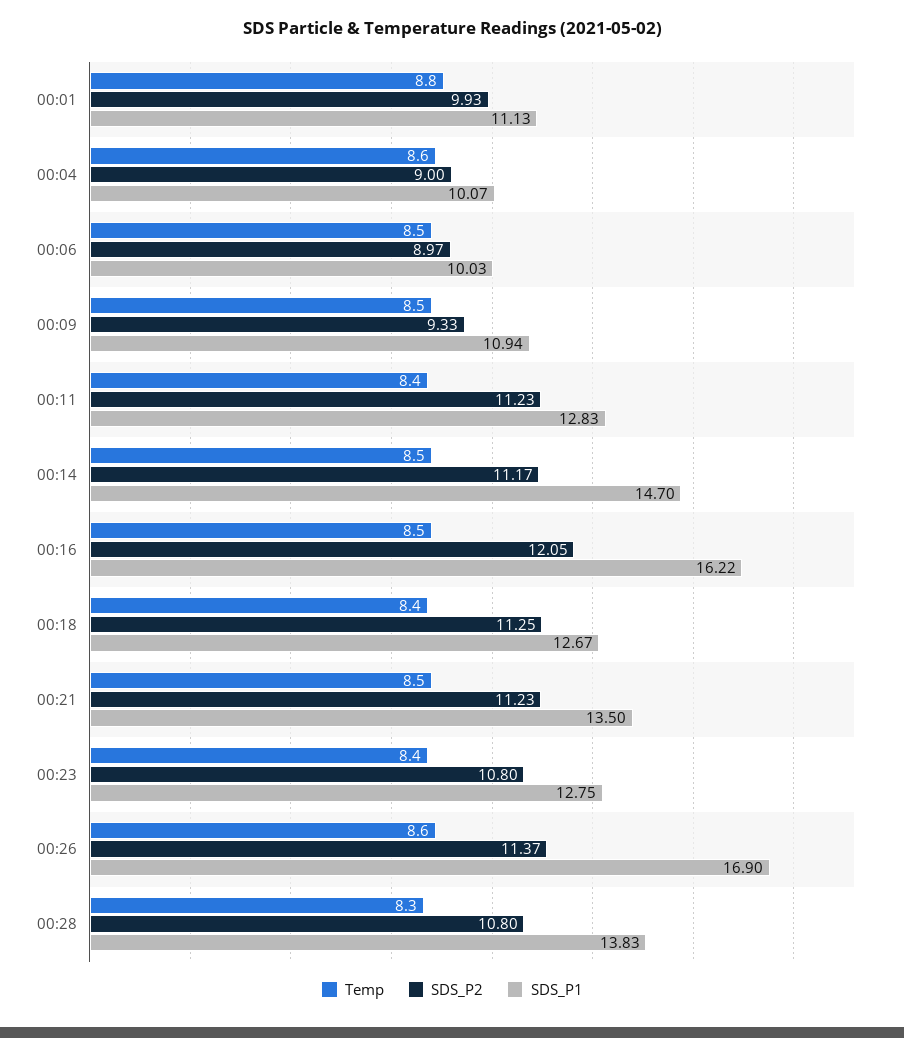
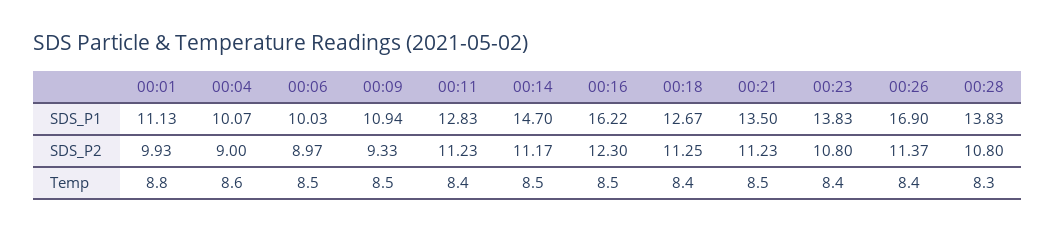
  {
    "Temp": {
      "00:01": 8.8,
      "00:04": 8.6,
      "00:06": 8.5,
      "00:09": 8.5,
      "00:11": 8.4,
      "00:14": 8.5,
      "00:16": 8.5,
      "00:18": 8.4,
      "00:21": 8.5,
      "00:23": 8.4,
-     "00:26": 8.6,
+     "00:26": 8.4,
      "00:28": 8.3
    },
    "SDS_P2": {
      "00:01": 9.93,
      "00:04": 9,
      "00:06": 8.97,
      "00:09": 9.33,
      "00:11": 11.23,
      "00:14": 11.17,
-     "00:16": 12.05,
+     "00:16": 12.3,
      "00:18": 11.25,
      "00:21": 11.23,
      "00:23": 10.8,
      "00:26": 11.37,
      "00:28": 10.8
    },
    "SDS_P1": {
      "00:01": 11.13,
      "00:04": 10.07,
      "00:06": 10.03,
      "00:09": 10.94,
      "00:11": 12.83,
      "00:14": 14.7,
      "00:16": 16.22,
      "00:18": 12.67,
      "00:21": 13.5,
-     "00:23": 12.75,
+     "00:23": 13.83,
      "00:26": 16.9,
      "00:28": 13.83
    }
  }

